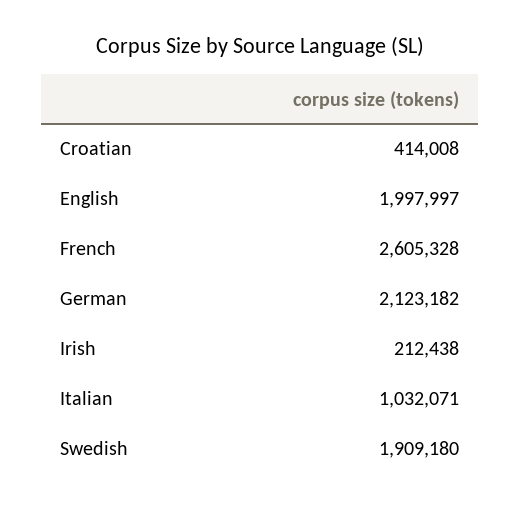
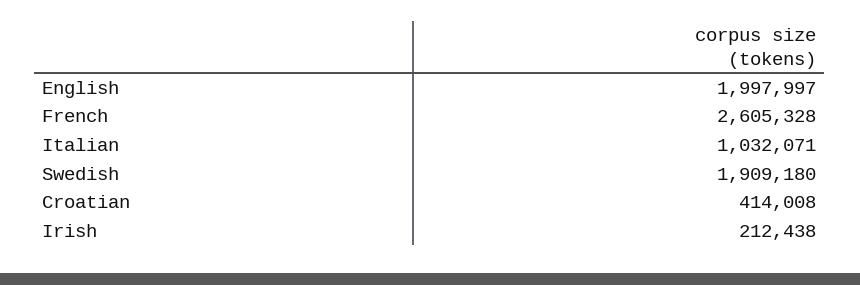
  {
    "Croatian": 414008,
    "English": 1997997,
    "French": 2605328,
-   "German": 2123182,
    "Irish": 212438,
    "Italian": 1032071,
    "Swedish": 1909180
  }

